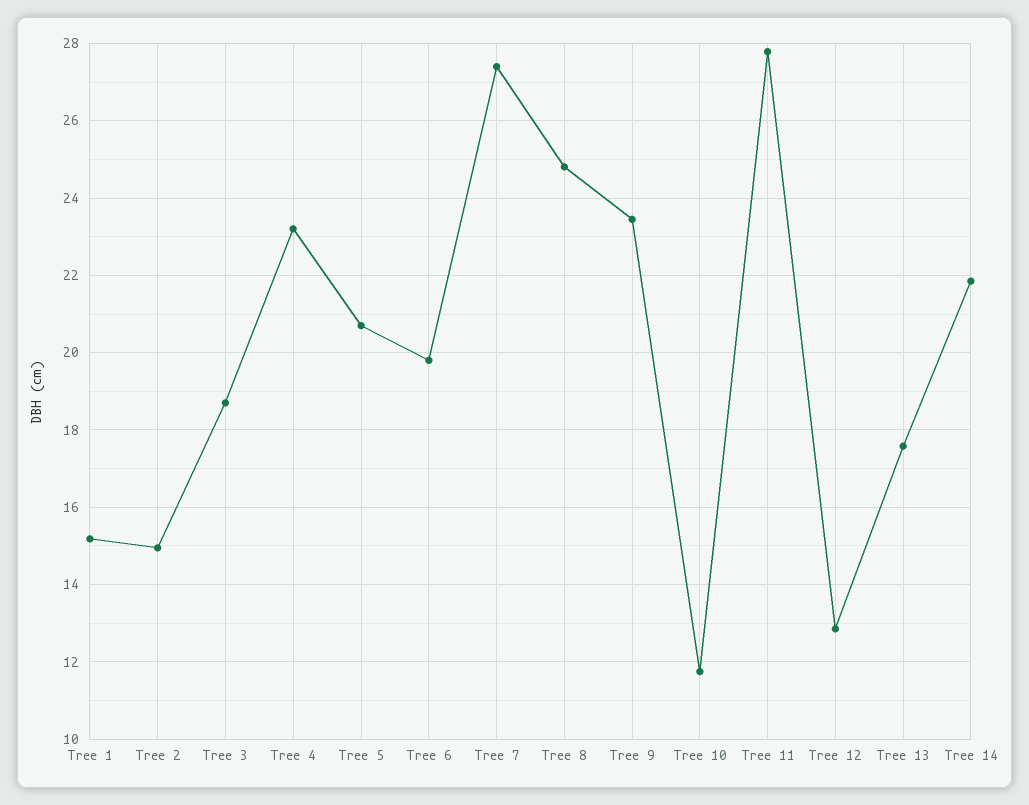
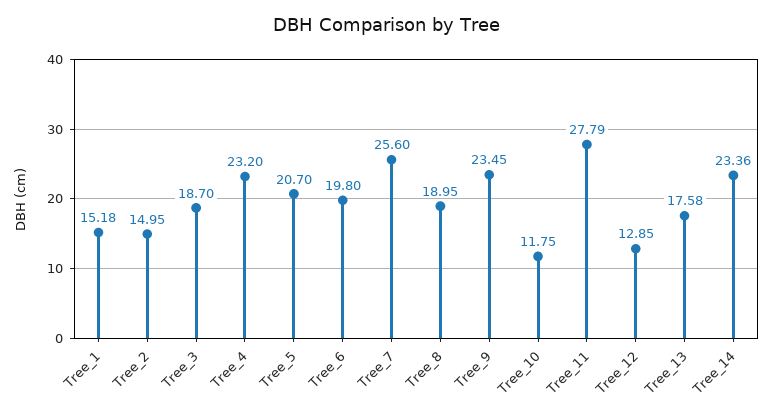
  {
    "Tree 1": 15.18,
    "Tree 2": 14.95,
    "Tree 3": 18.7,
    "Tree 4": 23.2,
    "Tree 5": 20.7,
    "Tree 6": 19.8,
-   "Tree 7": 27.4,
+   "Tree 7": 25.6,
-   "Tree 8": 24.8,
+   "Tree 8": 18.95,
    "Tree 9": 23.45,
    "Tree 10": 11.75,
    "Tree 11": 27.79,
    "Tree 12": 12.85,
    "Tree 13": 17.58,
-   "Tree 14": 21.8
+   "Tree 14": 23.36
  }

